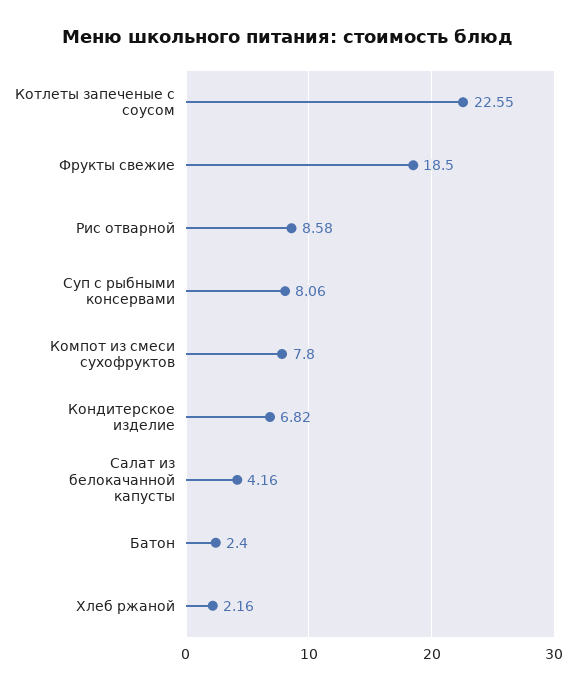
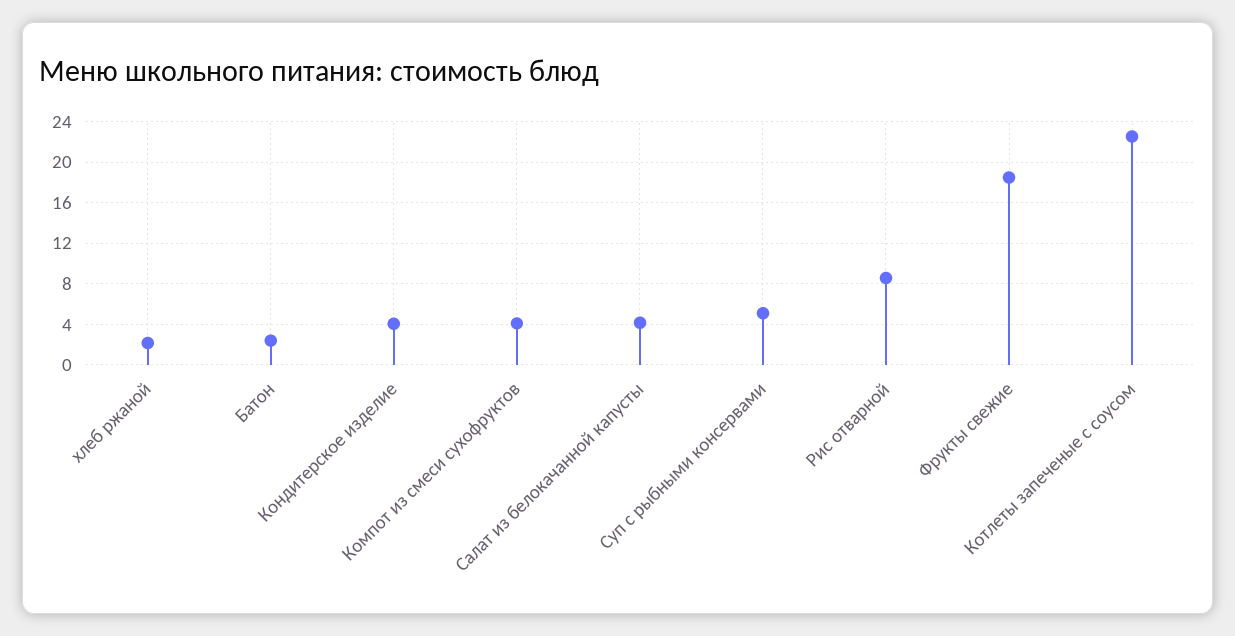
  {
    "Котлеты запеченые с соусом": 22.55,
    "Фрукты свежие": 18.5,
    "Рис отварной": 8.58,
-   "Суп с рыбными консервами": 8.06,
+   "Суп с рыбными консервами": 5,
-   "Компот из смеси сухофруктов": 7.8,
+   "Компот из смеси сухофруктов": 4,
-   "Кондитерское изделие": 6.82,
+   "Кондитерское изделие": 4,
    "Салат из белокачанной капусты": 4.16,
    "Батон": 2.4,
    "Хлеб ржаной": 2.16
  }

